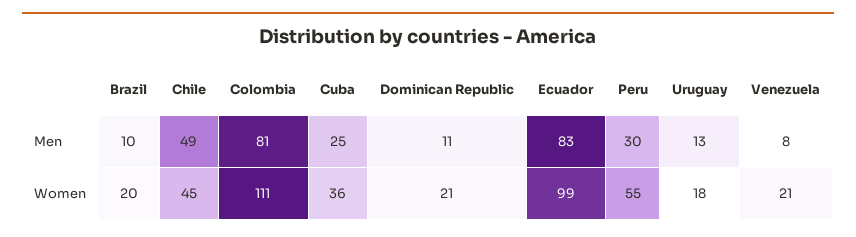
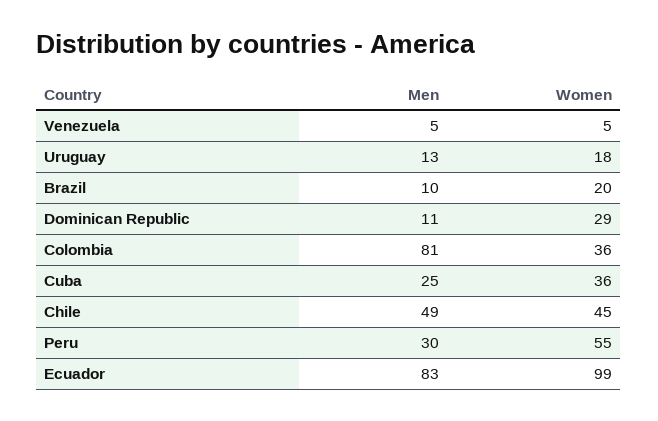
  {
    "Brazil": {
      "Men": 10,
      "Women": 20
    },
    "Chile": {
      "Men": 49,
      "Women": 45
    },
    "Colombia": {
      "Men": 81,
-     "Women": 111
+     "Women": 36
    },
    "Cuba": {
      "Men": 25,
      "Women": 36
    },
    "Dominican Republic": {
      "Men": 11,
-     "Women": 21
+     "Women": 29
    },
    "Ecuador": {
      "Men": 83,
      "Women": 99
    },
    "Peru": {
      "Men": 30,
      "Women": 55
    },
    "Uruguay": {
      "Men": 13,
      "Women": 18
    },
    "Venezuela": {
-     "Men": 8,
+     "Men": 5,
-     "Women": 21
+     "Women": 5
    }
  }

